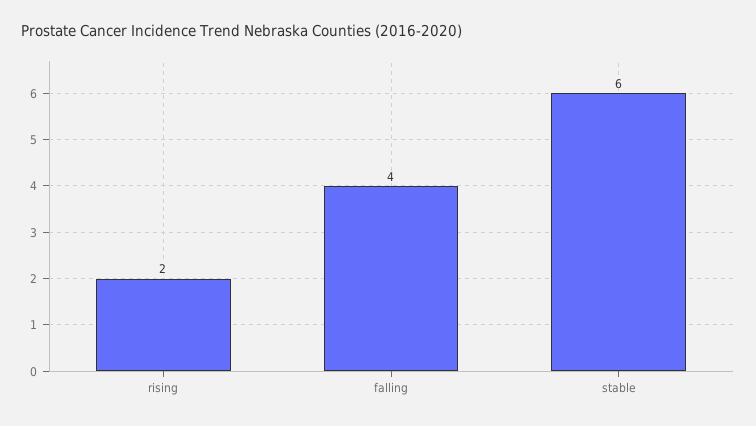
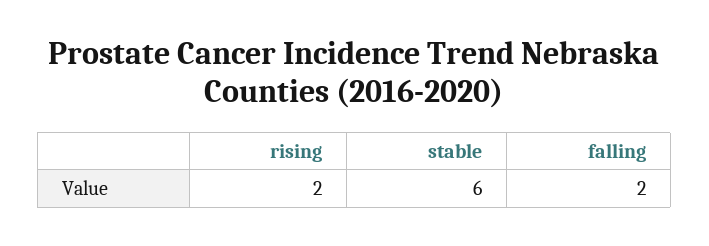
  {
    "rising": 2,
-   "falling": 4,
+   "falling": 2,
    "stable": 6
  }

